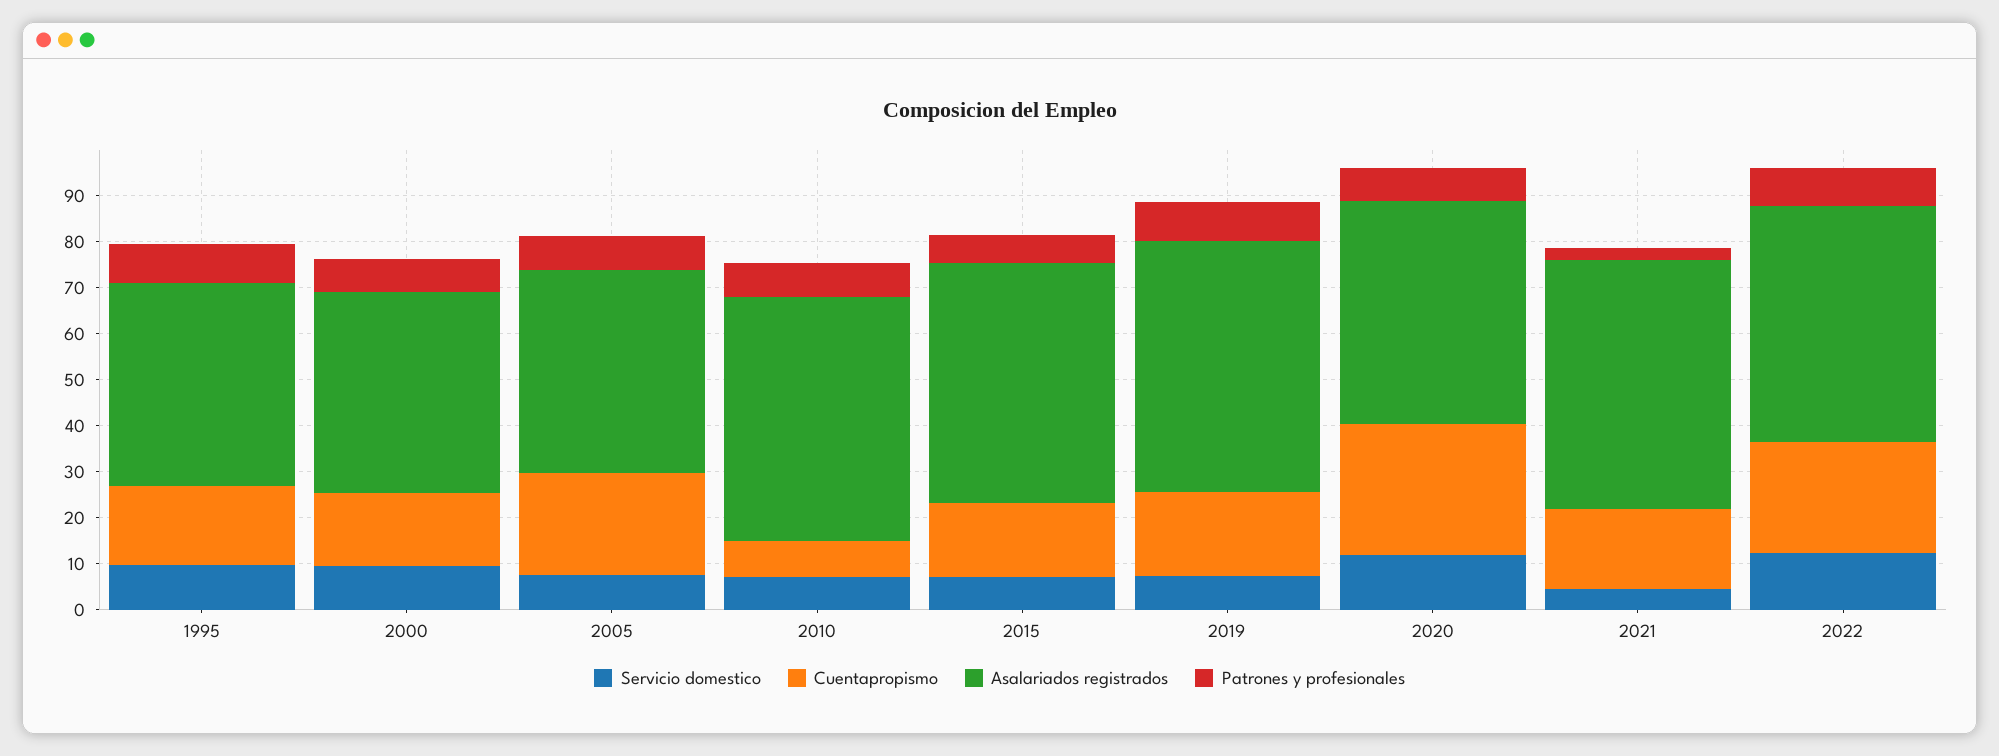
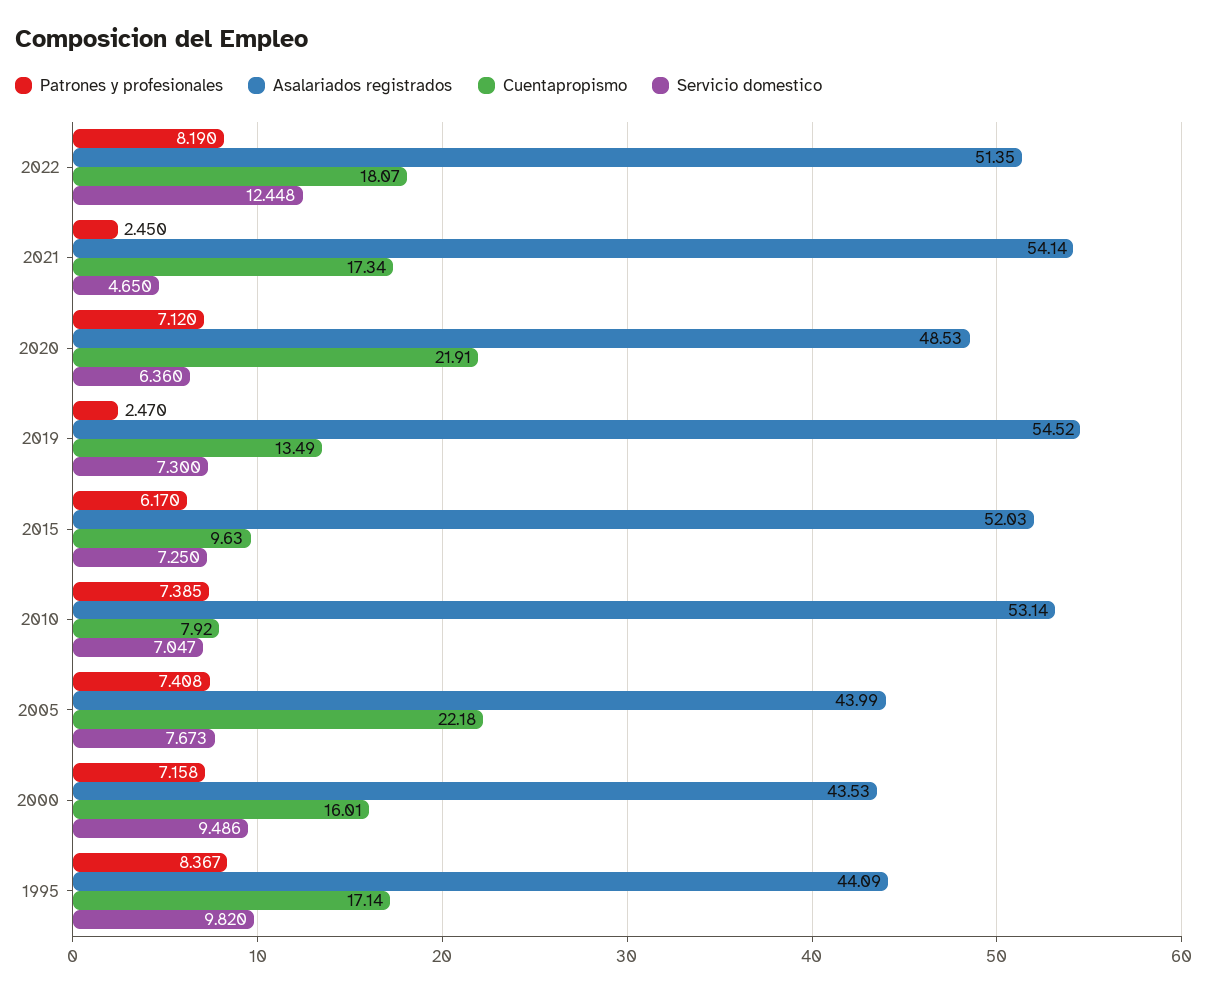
  {
    "Servicio domestico": {
      "1995": 9.82,
      "2000": 9.486,
      "2005": 7.673,
      "2010": 7.047,
      "2015": 7.25,
      "2019": 7.3,
-     "2020": 12,
+     "2020": 6.36,
      "2021": 4.65,
      "2022": 12.448
    },
    "Cuentapropismo": {
      "1995": 17.14,
      "2000": 16.01,
      "2005": 22.18,
      "2010": 7.92,
-     "2015": 16,
+     "2015": 9.63,
-     "2019": 18,
+     "2019": 13.49,
-     "2020": 28,
+     "2020": 21.91,
      "2021": 17.34,
-     "2022": 24
+     "2022": 18.07
    },
    "Asalariados registrados": {
      "1995": 44.09,
      "2000": 43.53,
      "2005": 43.99,
      "2010": 53.14,
      "2015": 52.03,
      "2019": 54.52,
      "2020": 48.53,
      "2021": 54.14,
      "2022": 51.35
    },
    "Patrones y profesionales": {
      "1995": 8.367,
      "2000": 7.158,
      "2005": 7.408,
      "2010": 7.385,
      "2015": 6.17,
-     "2019": 8,
+     "2019": 2.47,
      "2020": 7.12,
      "2021": 2.45,
      "2022": 8.19
    }
  }

